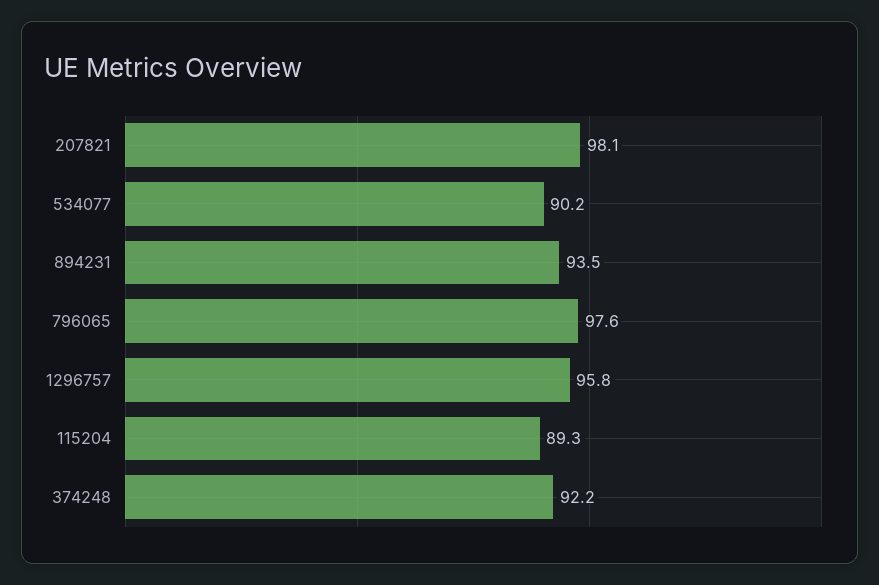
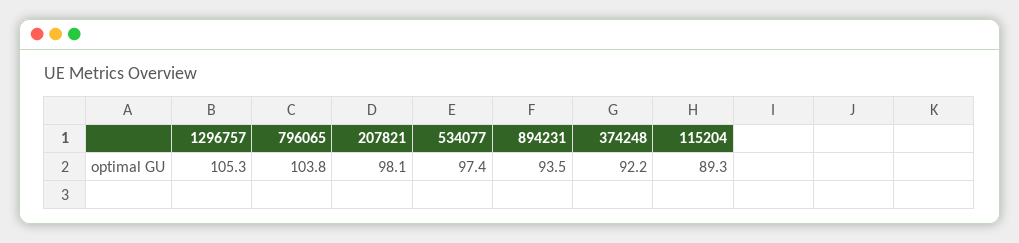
  {
    "207821": 98.1,
-   "534077": 90.2,
+   "534077": 97.4,
    "894231": 93.5,
-   "796065": 97.6,
+   "796065": 103.8,
-   "1296757": 95.8,
+   "1296757": 105.3,
    "115204": 89.3,
    "374248": 92.2
  }

